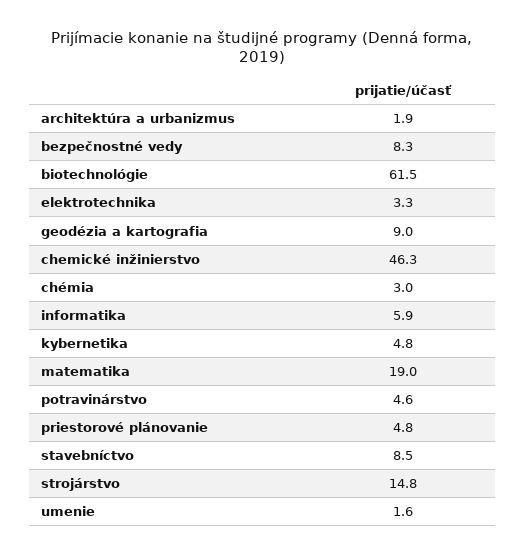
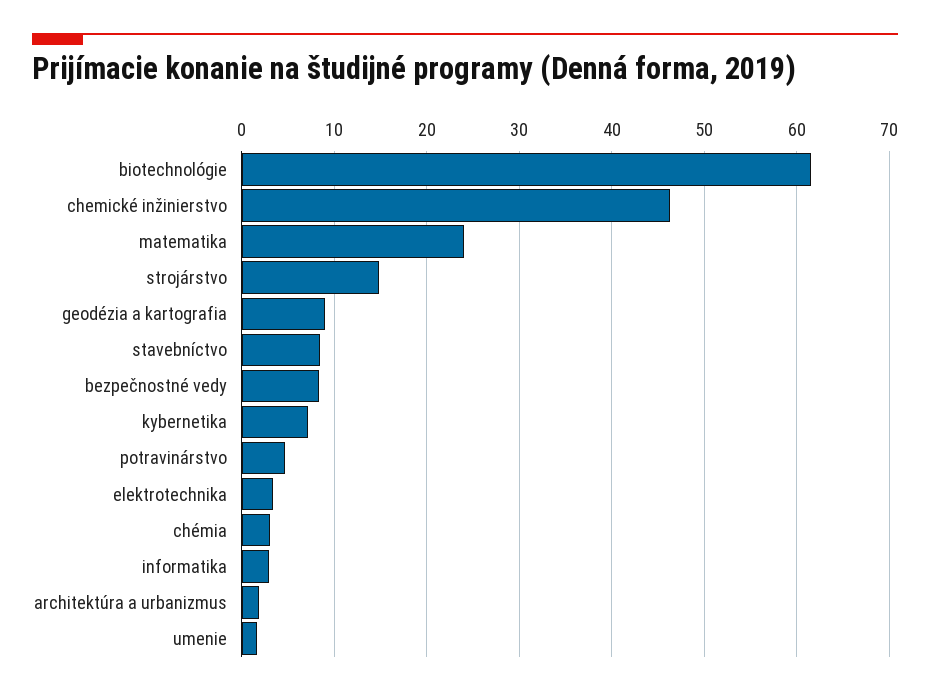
  {
    "architektúra a urbanizmus": 1.9,
    "bezpečnostné vedy": 8.3,
    "biotechnológie": 61.5,
    "elektrotechnika": 3.3,
    "geodézia a kartografia": 9,
    "chemické inžinierstvo": 46.3,
    "chémia": 3,
-   "informatika": 5.9,
+   "informatika": 3,
-   "kybernetika": 4.8,
+   "kybernetika": 7,
-   "matematika": 19,
+   "matematika": 24,
    "potravinárstvo": 4.6,
-   "priestorové plánovanie": 4.8,
    "stavebníctvo": 8.5,
    "strojárstvo": 14.8,
    "umenie": 1.6
  }

